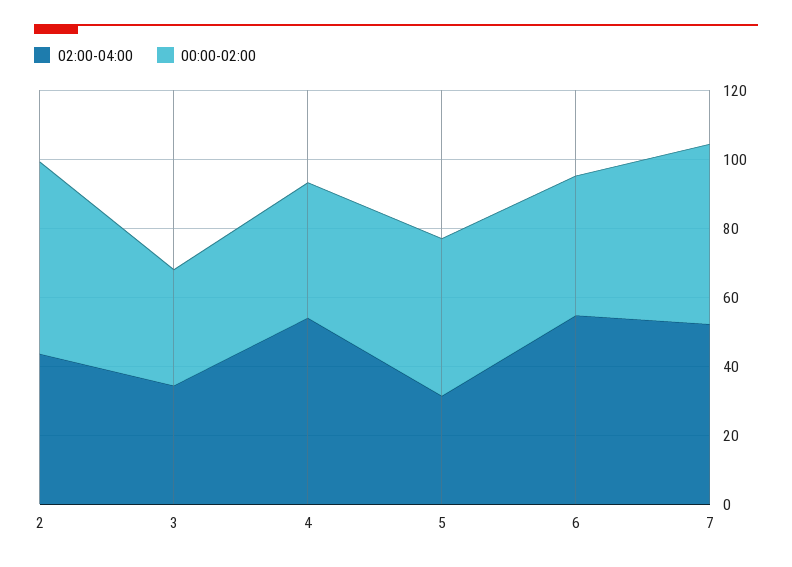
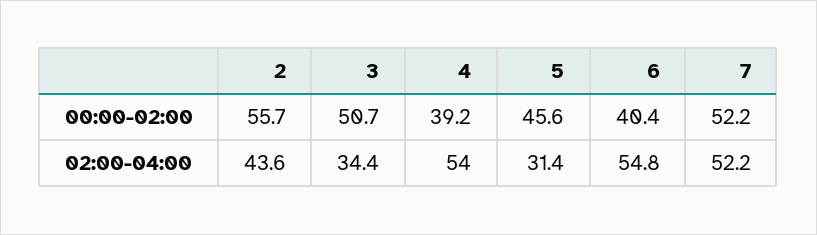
  {
    "02:00-04:00": {
      "2": 43.6,
      "3": 34.4,
      "4": 54,
      "5": 31.4,
      "6": 54.8,
      "7": 52.2
    },
    "00:00-02:00": {
      "2": 55.7,
-     "3": 35,
+     "3": 50.7,
      "4": 39.2,
      "5": 45.6,
      "6": 40.4,
      "7": 52.2
    }
  }

